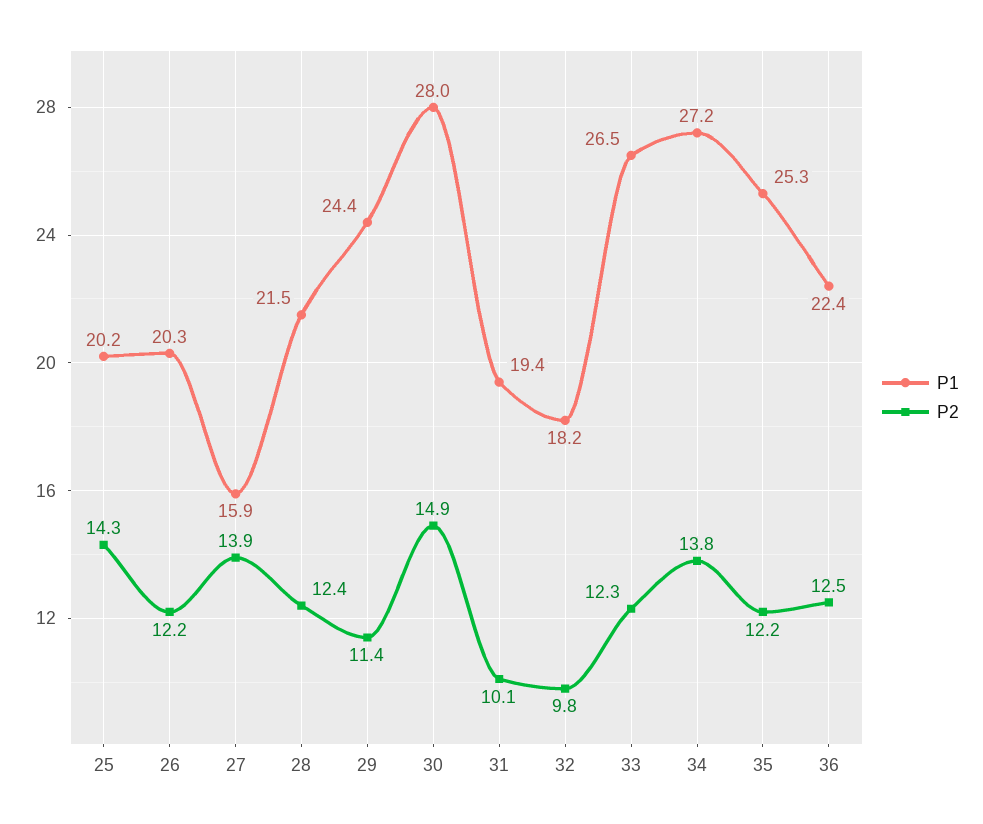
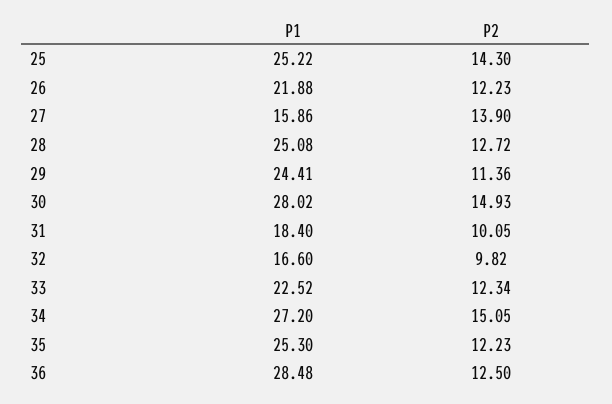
  {
    "P1": {
-     "25": 20.2,
+     "25": 25.22,
-     "26": 20.3,
+     "26": 21.88,
      "27": 15.86,
-     "28": 21.5,
+     "28": 25.08,
      "29": 24.41,
      "30": 28.02,
-     "31": 19.4,
+     "31": 18.4,
-     "32": 18.2,
+     "32": 16.6,
-     "33": 26.5,
+     "33": 22.52,
      "34": 27.2,
      "35": 25.3,
-     "36": 22.4
+     "36": 28.48
    },
    "P2": {
      "25": 14.3,
      "26": 12.23,
      "27": 13.9,
-     "28": 12.4,
+     "28": 12.72,
      "29": 11.36,
      "30": 14.93,
      "31": 10.05,
      "32": 9.82,
      "33": 12.34,
-     "34": 13.8,
+     "34": 15.05,
      "35": 12.23,
      "36": 12.5
    }
  }

